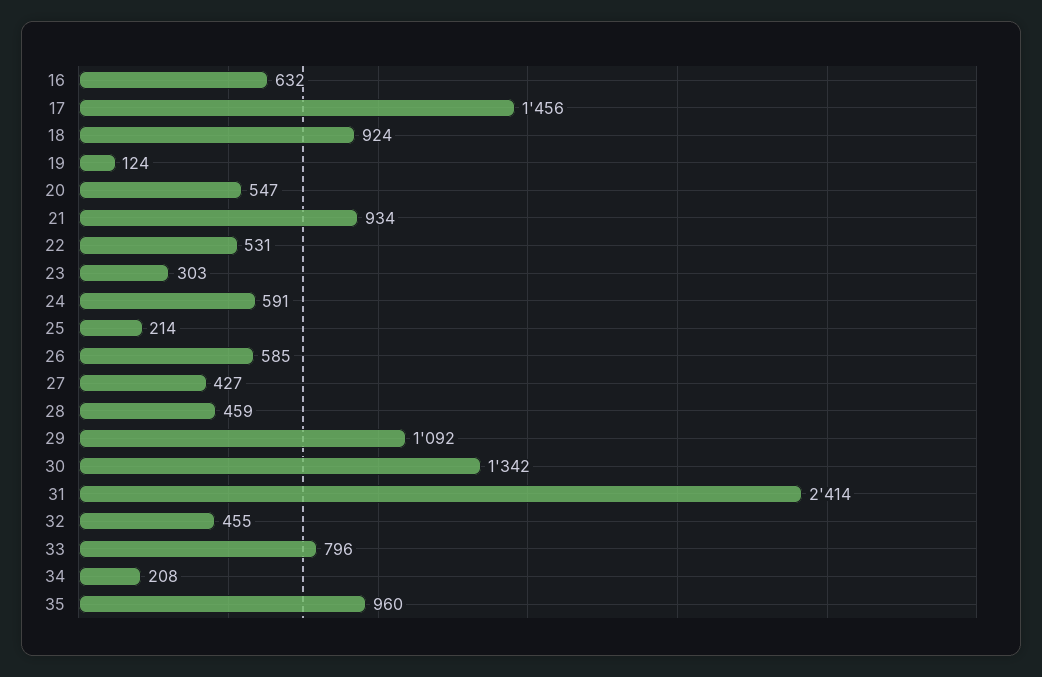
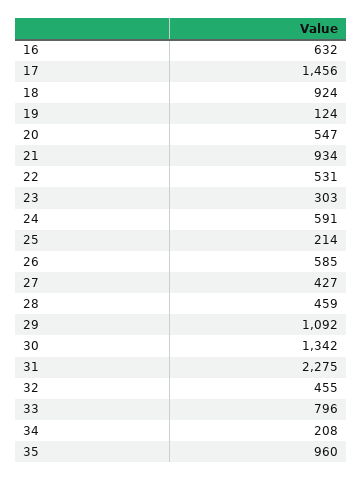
  {
    "16": 632,
    "17": 1456,
    "18": 924,
    "19": 124,
    "20": 547,
    "21": 934,
    "22": 531,
    "23": 303,
    "24": 591,
    "25": 214,
    "26": 585,
    "27": 427,
    "28": 459,
    "29": 1092,
    "30": 1342,
-   "31": 2414,
+   "31": 2275,
    "32": 455,
    "33": 796,
    "34": 208,
    "35": 960
  }

